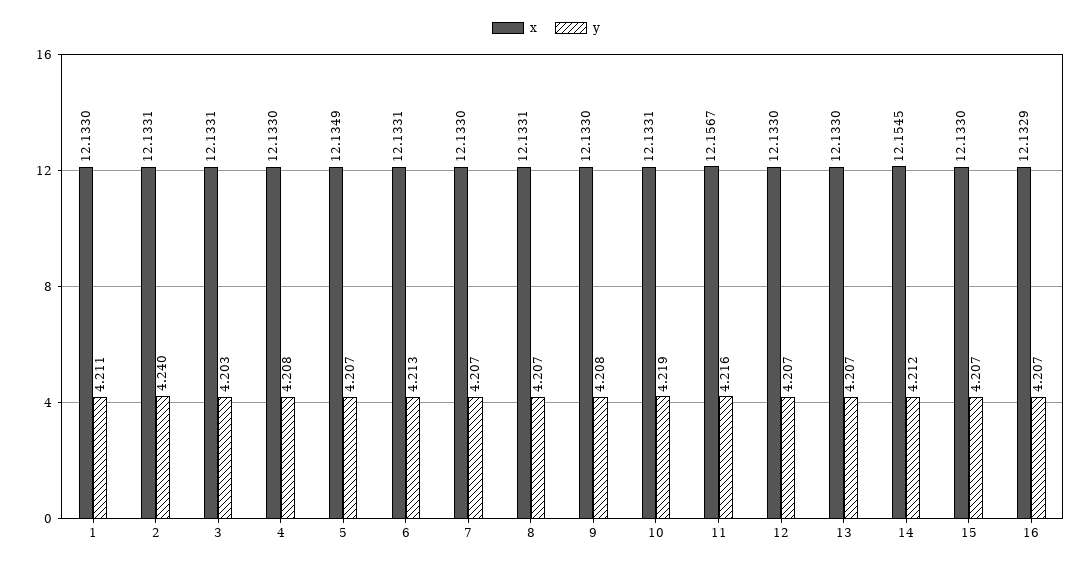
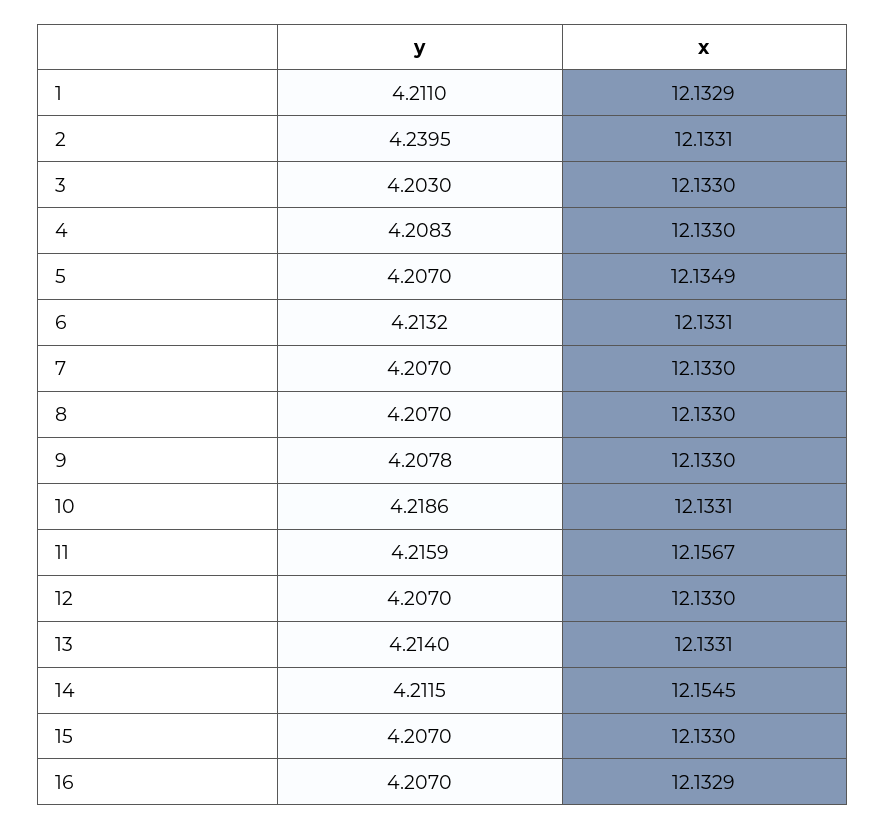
  {
    "x": {
-     "1": 12.133,
+     "1": 12.1329,
      "2": 12.1331,
-     "3": 12.1331,
+     "3": 12.133,
      "4": 12.133,
      "5": 12.1349,
      "6": 12.1331,
      "7": 12.133,
-     "8": 12.1331,
+     "8": 12.133,
      "9": 12.133,
      "10": 12.1331,
      "11": 12.1567,
      "12": 12.133,
-     "13": 12.133,
+     "13": 12.1331,
      "14": 12.1545,
      "15": 12.133,
      "16": 12.1329
    },
    "y": {
      "1": 4.211,
      "2": 4.2395,
      "3": 4.203,
      "4": 4.2083,
      "5": 4.207,
      "6": 4.2132,
      "7": 4.207,
      "8": 4.207,
      "9": 4.2078,
      "10": 4.2186,
      "11": 4.2159,
      "12": 4.207,
-     "13": 4.207,
+     "13": 4.214,
      "14": 4.2115,
      "15": 4.207,
      "16": 4.207
    }
  }

